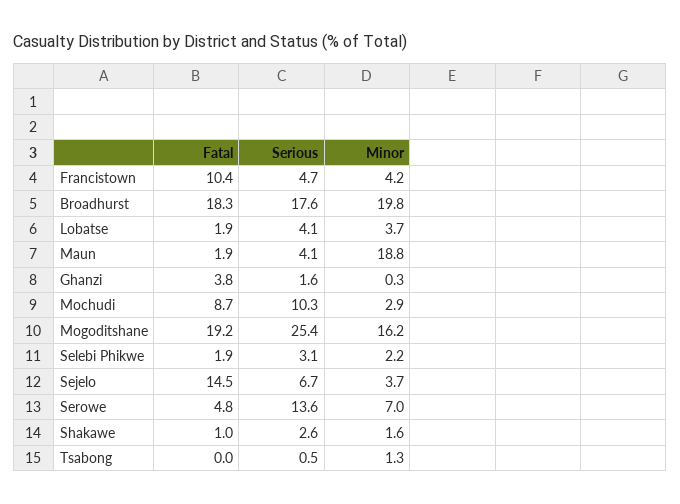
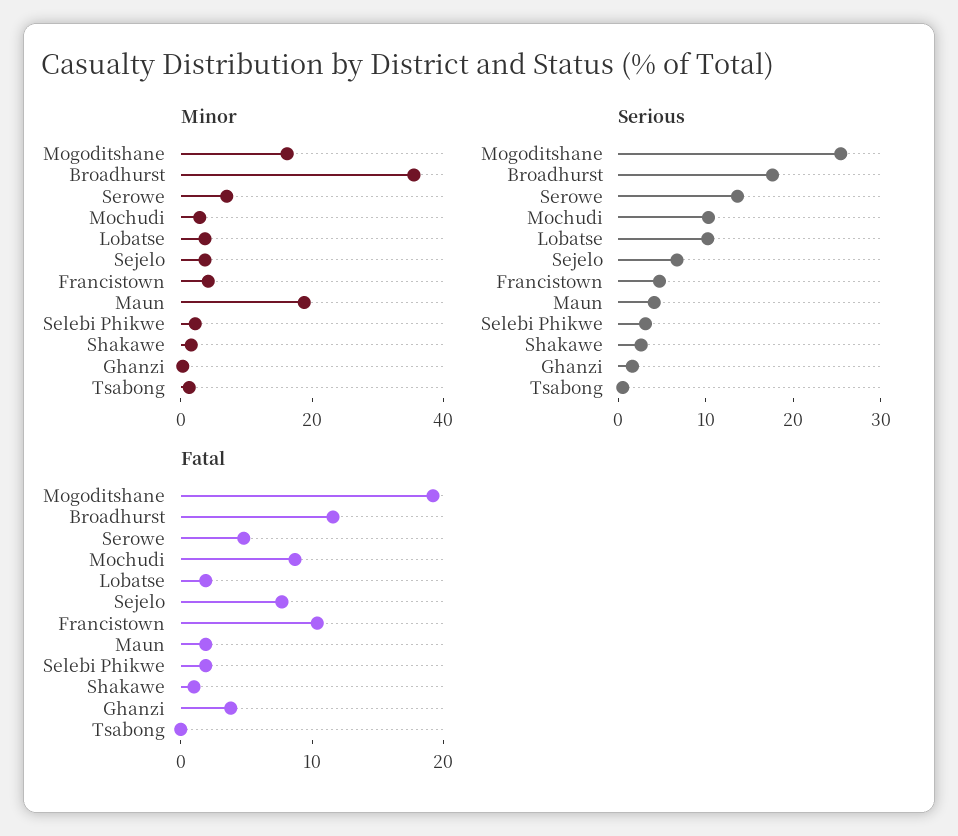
  {
    "Fatal": {
      "Francistown": 10.4,
-     "Broadhurst": 18.3,
+     "Broadhurst": 12,
      "Lobatse": 1.9,
      "Maun": 1.9,
      "Ghanzi": 3.8,
      "Mochudi": 8.7,
      "Mogoditshane": 19.2,
      "Selebi Phikwe": 1.9,
-     "Sejelo": 14.5,
+     "Sejelo": 8,
      "Serowe": 4.8,
      "Shakawe": 1,
      "Tsabong": 0
    },
    "Serious": {
      "Francistown": 4.7,
      "Broadhurst": 17.6,
-     "Lobatse": 4.1,
+     "Lobatse": 10,
      "Maun": 4.1,
      "Ghanzi": 1.6,
      "Mochudi": 10.3,
      "Mogoditshane": 25.4,
      "Selebi Phikwe": 3.1,
      "Sejelo": 6.7,
      "Serowe": 13.6,
      "Shakawe": 2.6,
      "Tsabong": 0.5
    },
    "Minor": {
      "Francistown": 4.2,
-     "Broadhurst": 19.8,
+     "Broadhurst": 35,
      "Lobatse": 3.7,
      "Maun": 18.8,
      "Ghanzi": 0.3,
      "Mochudi": 2.9,
      "Mogoditshane": 16.2,
      "Selebi Phikwe": 2.2,
      "Sejelo": 3.7,
      "Serowe": 7,
      "Shakawe": 1.6,
      "Tsabong": 1.3
    }
  }

